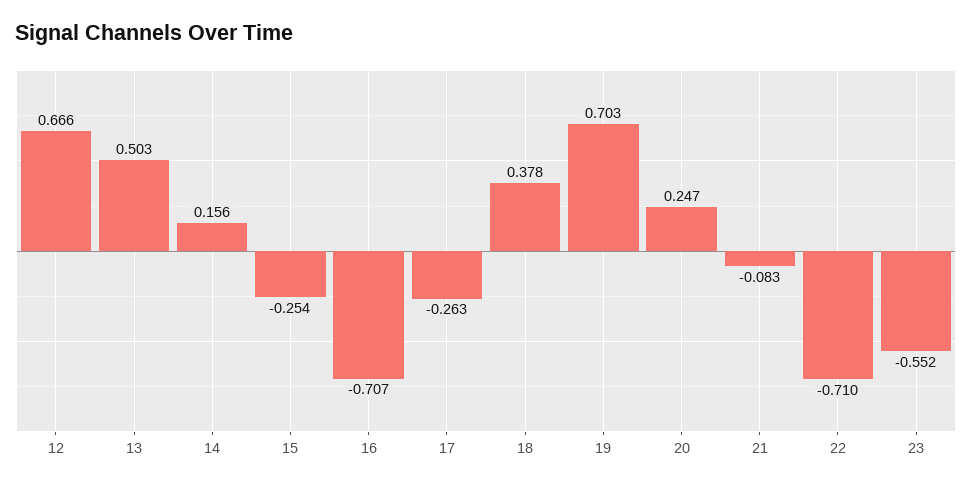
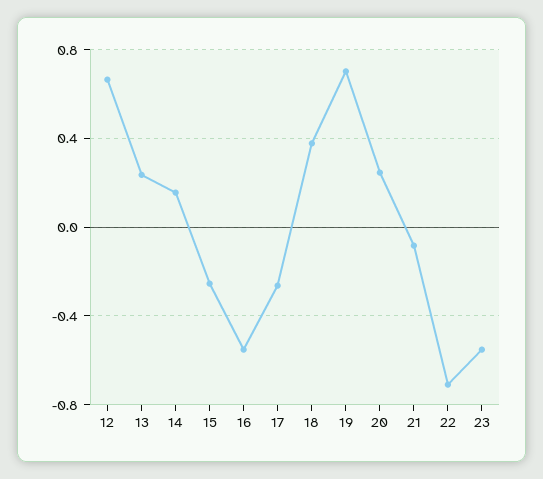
  {
    "12": 0.666,
-   "13": 0.503,
+   "13": 0.25,
    "14": 0.156,
    "15": -0.254,
-   "16": -0.707,
+   "16": -0.55,
    "17": -0.263,
    "18": 0.378,
    "19": 0.703,
    "20": 0.247,
    "21": -0.083,
    "22": -0.71,
    "23": -0.552
  }

